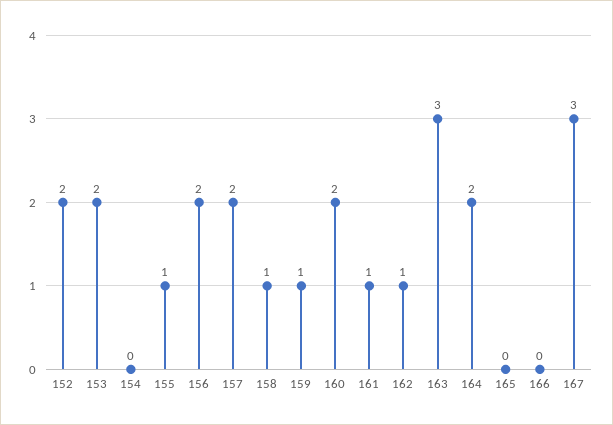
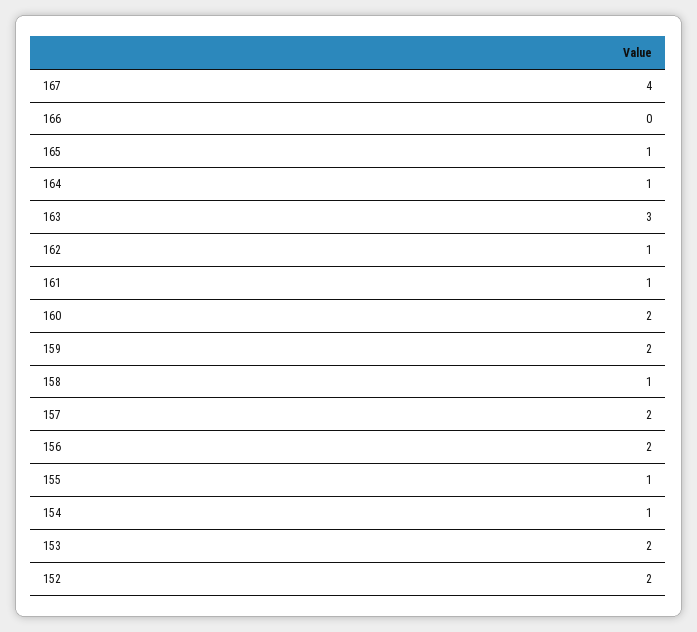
  {
    "152": 2,
    "153": 2,
-   "154": 0,
+   "154": 1,
    "155": 1,
    "156": 2,
    "157": 2,
    "158": 1,
-   "159": 1,
+   "159": 2,
    "160": 2,
    "161": 1,
    "162": 1,
    "163": 3,
-   "164": 2,
+   "164": 1,
-   "165": 0,
+   "165": 1,
    "166": 0,
-   "167": 3
+   "167": 4
  }

